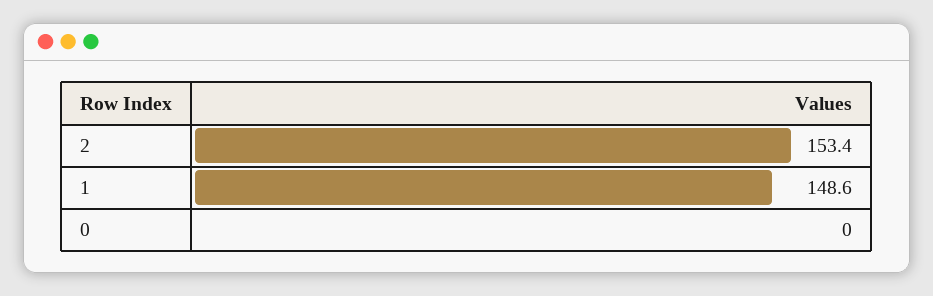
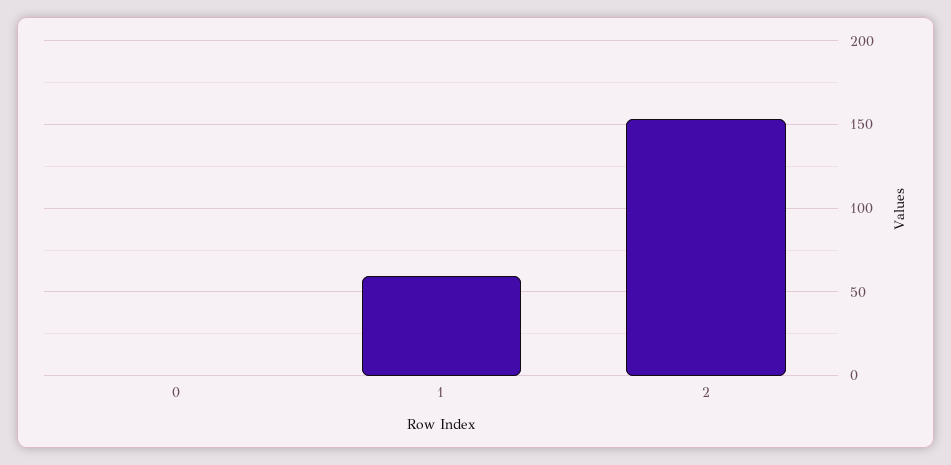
  {
    "2": 153.4,
-   "1": 148.6,
+   "1": 60,
    "0": 0
  }

